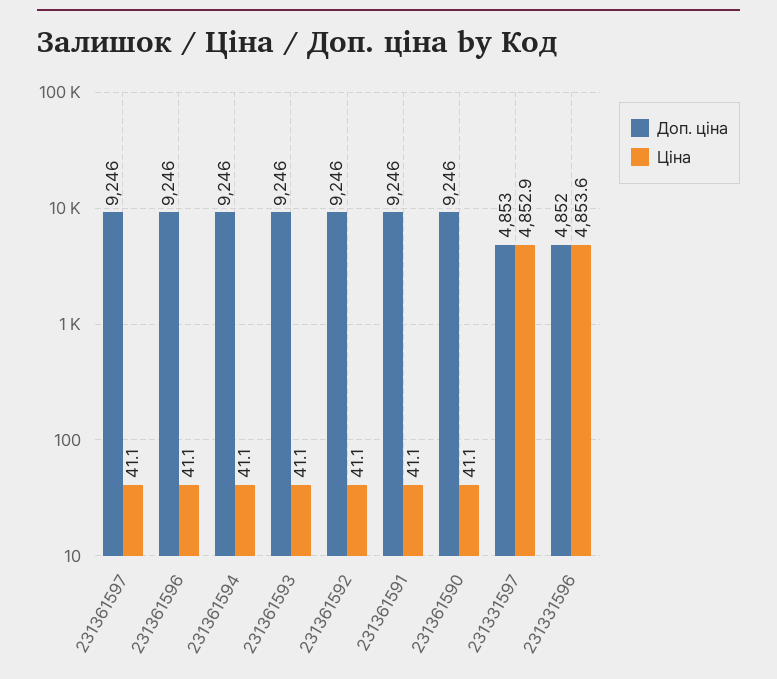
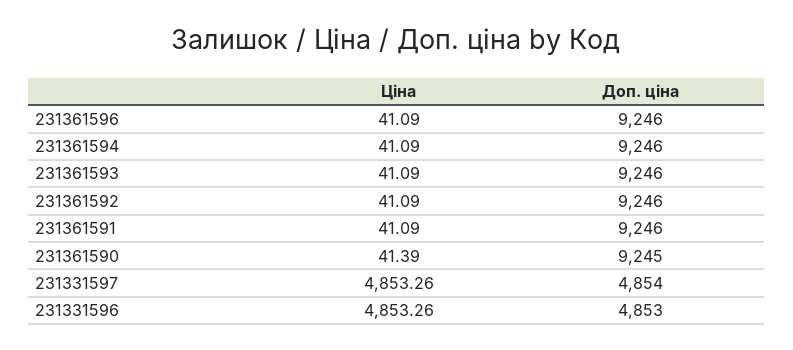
  {
    "Доп. ціна": {
-     "231361597": 9246,
      "231361596": 9246,
      "231361594": 9246,
      "231361593": 9246,
      "231361592": 9246,
      "231361591": 9246,
-     "231361590": 9246,
+     "231361590": 9245,
-     "231331597": 4853,
+     "231331597": 4854,
-     "231331596": 4852
+     "231331596": 4853
    },
    "Ціна": {
-     "231361597": 41.1,
      "231361596": 41.09,
      "231361594": 41.09,
      "231361593": 41.09,
      "231361592": 41.09,
      "231361591": 41.09,
-     "231361590": 41.1,
+     "231361590": 41.39,
-     "231331597": 4852.9,
+     "231331597": 4853.26,
-     "231331596": 4853.6
+     "231331596": 4853.26
    }
  }

